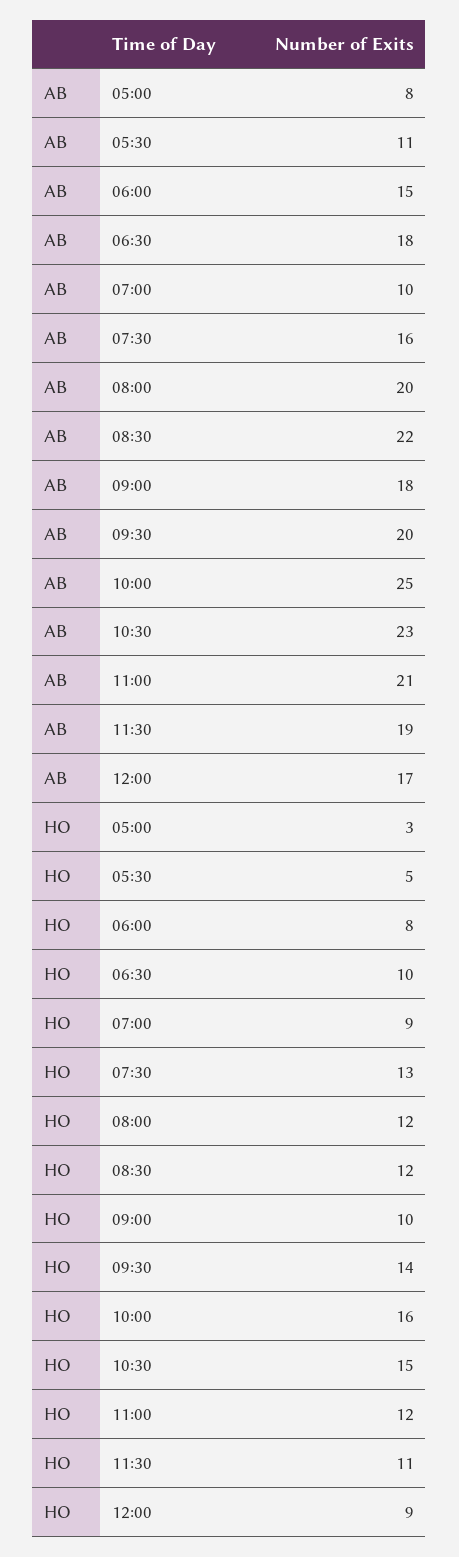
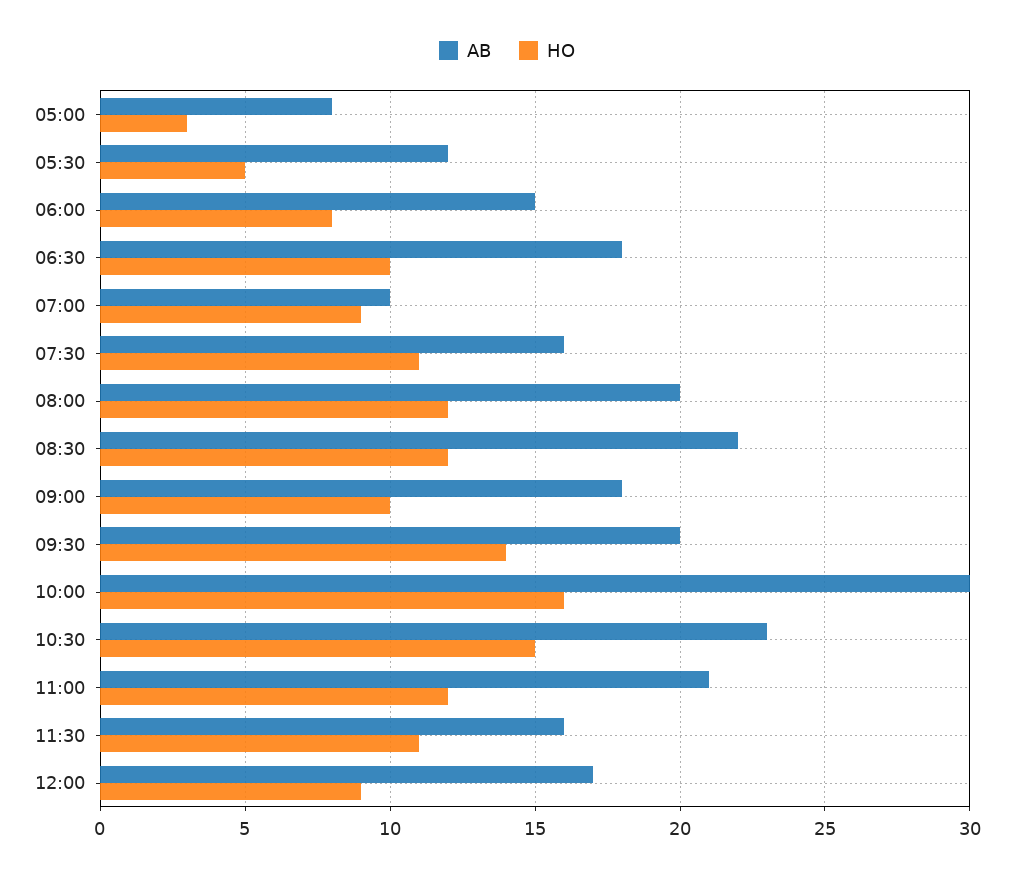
  {
    "AB": {
      "05:00": 8,
-     "05:30": 11,
+     "05:30": 12,
      "06:00": 15,
      "06:30": 18,
      "07:00": 10,
      "07:30": 16,
      "08:00": 20,
      "08:30": 22,
      "09:00": 18,
      "09:30": 20,
-     "10:00": 25,
+     "10:00": 30,
      "10:30": 23,
      "11:00": 21,
-     "11:30": 19,
+     "11:30": 16,
      "12:00": 17
    },
    "HO": {
      "05:00": 3,
      "05:30": 5,
      "06:00": 8,
      "06:30": 10,
      "07:00": 9,
-     "07:30": 13,
+     "07:30": 11,
      "08:00": 12,
      "08:30": 12,
      "09:00": 10,
      "09:30": 14,
      "10:00": 16,
      "10:30": 15,
      "11:00": 12,
      "11:30": 11,
      "12:00": 9
    }
  }

